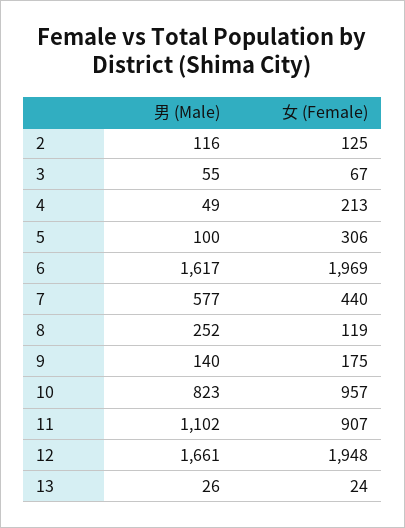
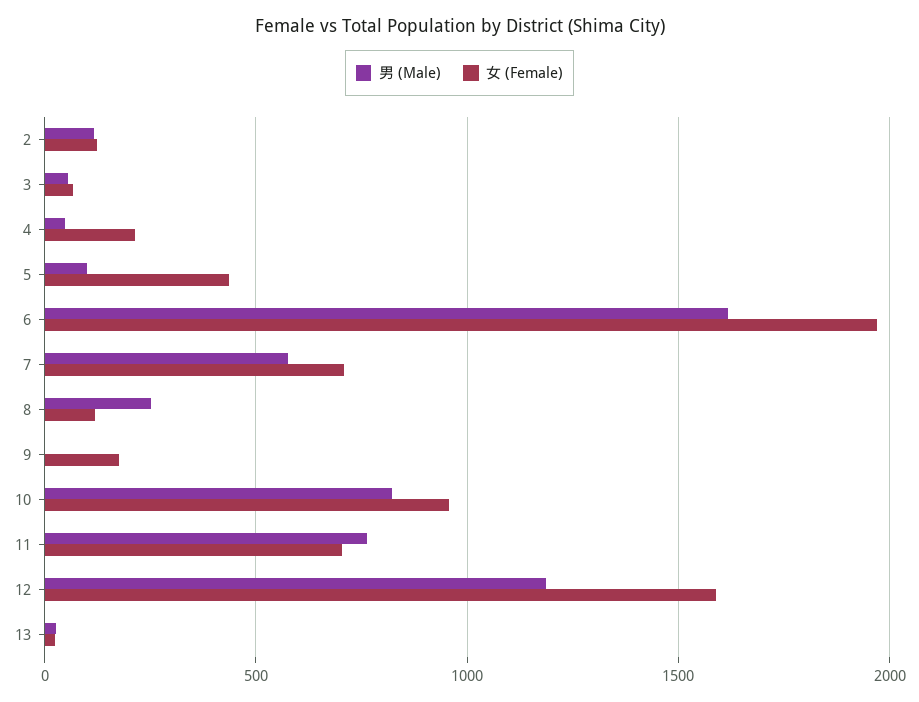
  {
    "男 (Male)": {
      "2": 116,
      "3": 55,
      "4": 49,
      "5": 100,
      "6": 1617,
      "7": 577,
      "8": 252,
-     "9": 140,
+     "9": 0,
      "10": 823,
-     "11": 1102,
+     "11": 750,
-     "12": 1661,
+     "12": 1200,
      "13": 26
    },
    "女 (Female)": {
      "2": 125,
      "3": 67,
      "4": 213,
-     "5": 306,
+     "5": 450,
      "6": 1969,
-     "7": 440,
+     "7": 700,
      "8": 119,
      "9": 175,
      "10": 957,
-     "11": 907,
+     "11": 700,
-     "12": 1948,
+     "12": 1600,
      "13": 24
    }
  }

